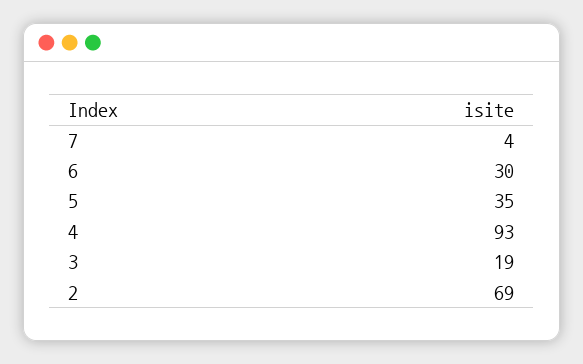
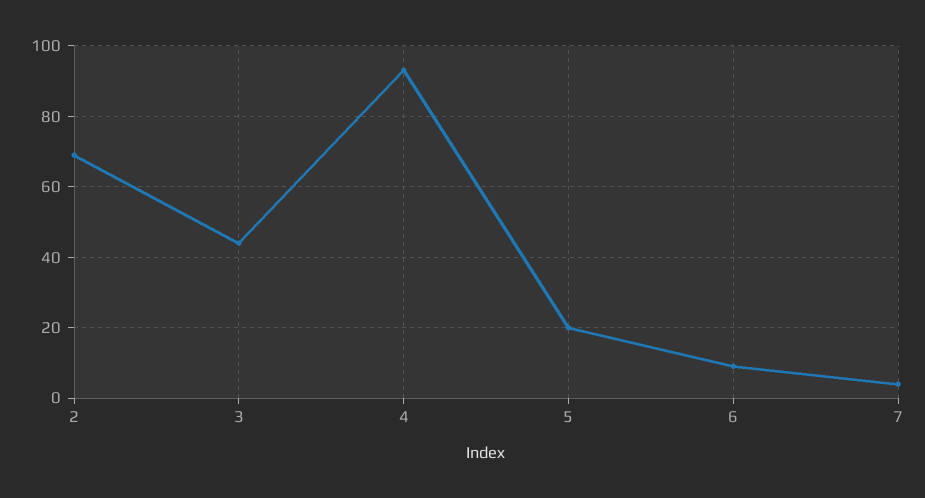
  {
    "7": 4,
-   "6": 30,
+   "6": 10,
-   "5": 35,
+   "5": 20,
    "4": 93,
-   "3": 19,
+   "3": 45,
    "2": 69
  }

